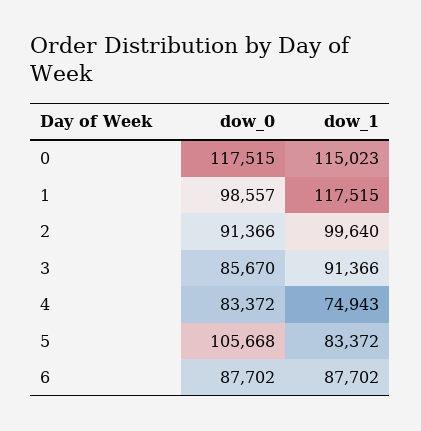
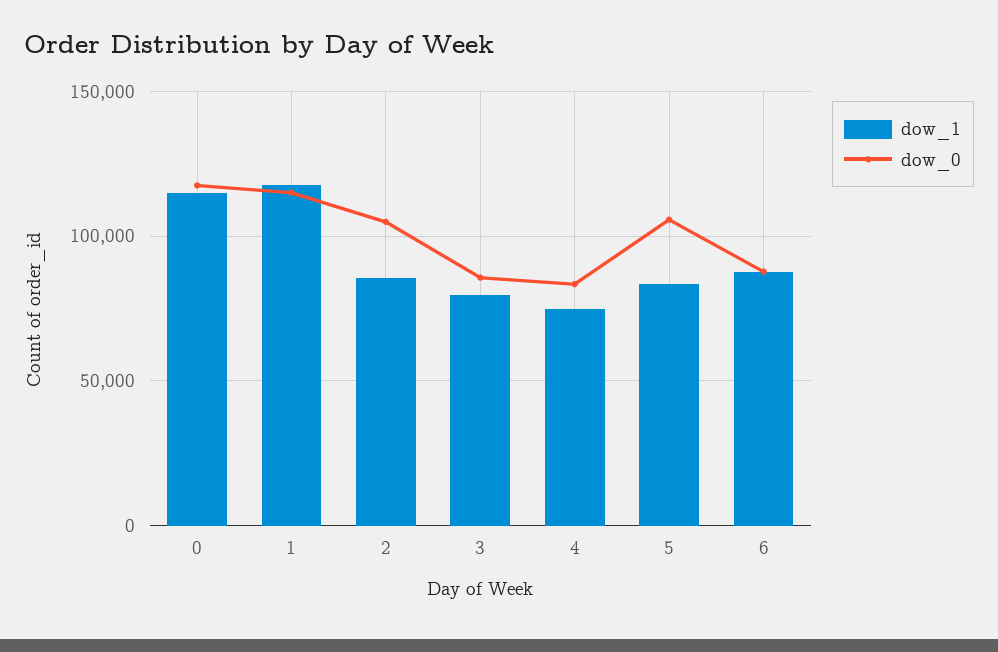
  {
    "dow_0": {
      "0": 117515,
-     "1": 98557,
+     "1": 115000,
-     "2": 91366,
+     "2": 105000,
      "3": 85670,
      "4": 83372,
      "5": 105668,
      "6": 87702
    },
    "dow_1": {
      "0": 115023,
      "1": 117515,
-     "2": 99640,
+     "2": 85000,
-     "3": 91366,
+     "3": 80000,
      "4": 74943,
      "5": 83372,
      "6": 87702
    }
  }

